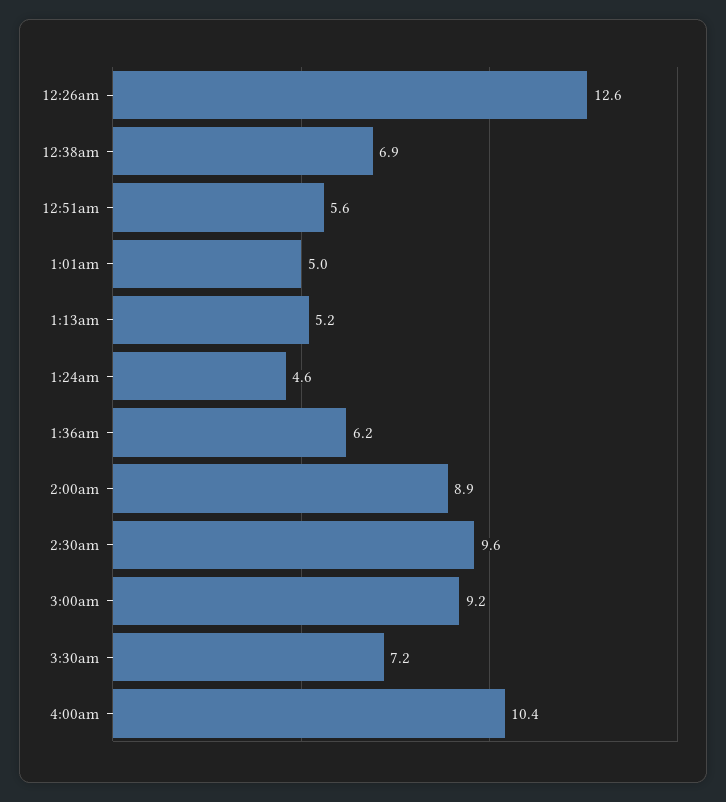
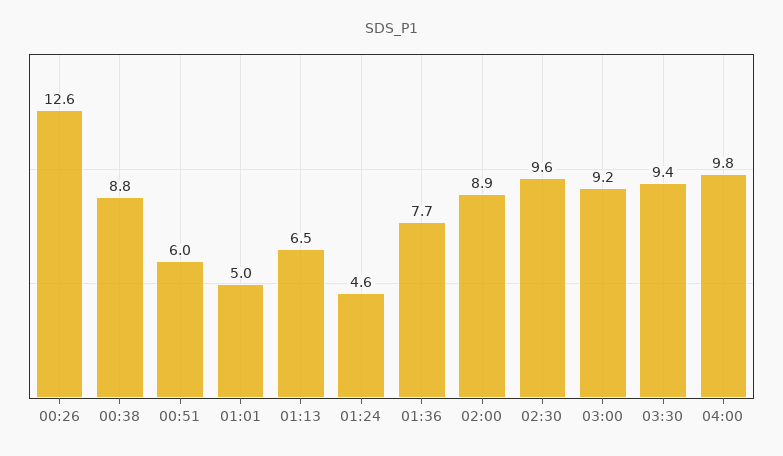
  {
    "12:26am": 12.6,
-   "12:38am": 6.9,
+   "12:38am": 8.8,
-   "12:51am": 5.6,
+   "12:51am": 6,
    "1:01am": 5,
-   "1:13am": 5.2,
+   "1:13am": 6.5,
    "1:24am": 4.6,
-   "1:36am": 6.2,
+   "1:36am": 7.7,
    "2:00am": 8.9,
    "2:30am": 9.6,
    "3:00am": 9.2,
-   "3:30am": 7.2,
+   "3:30am": 9.4,
-   "4:00am": 10.4
+   "4:00am": 9.8
  }

